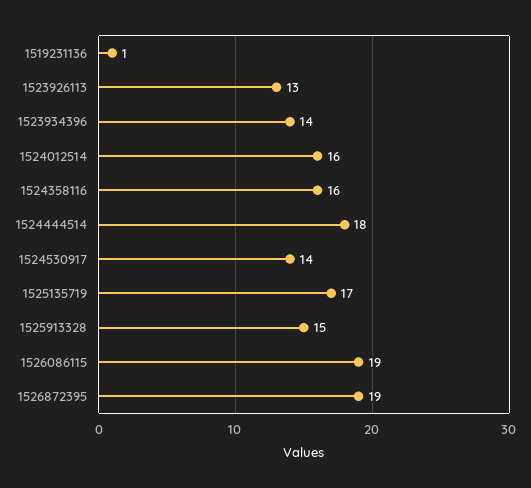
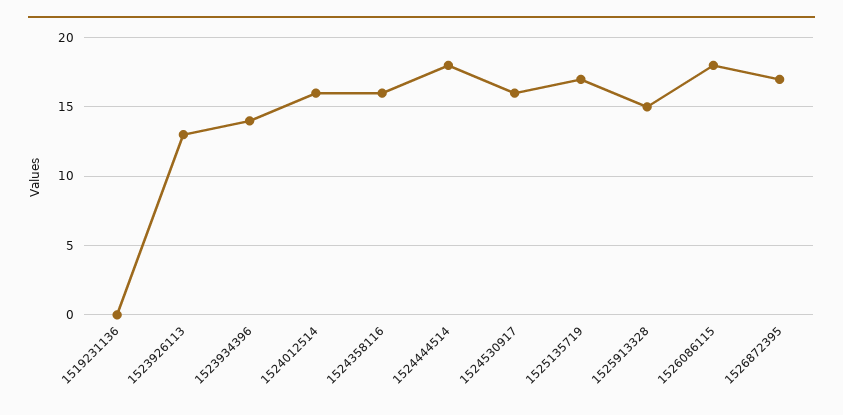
  {
-   "1519231136": 1,
+   "1519231136": 0,
    "1523926113": 13,
    "1523934396": 14,
    "1524012514": 16,
    "1524358116": 16,
    "1524444514": 18,
-   "1524530917": 14,
+   "1524530917": 16,
    "1525135719": 17,
    "1525913328": 15,
-   "1526086115": 19,
+   "1526086115": 18,
-   "1526872395": 19
+   "1526872395": 17
  }

